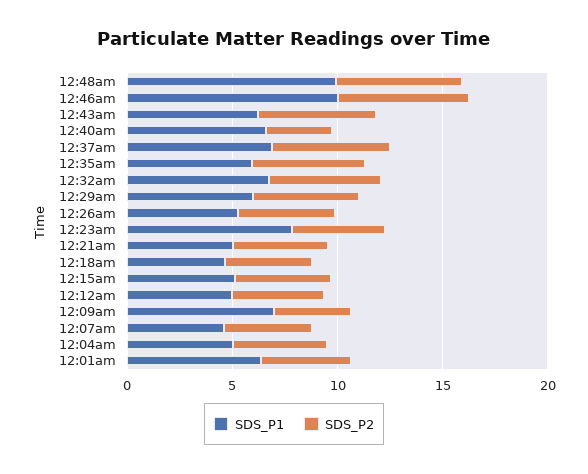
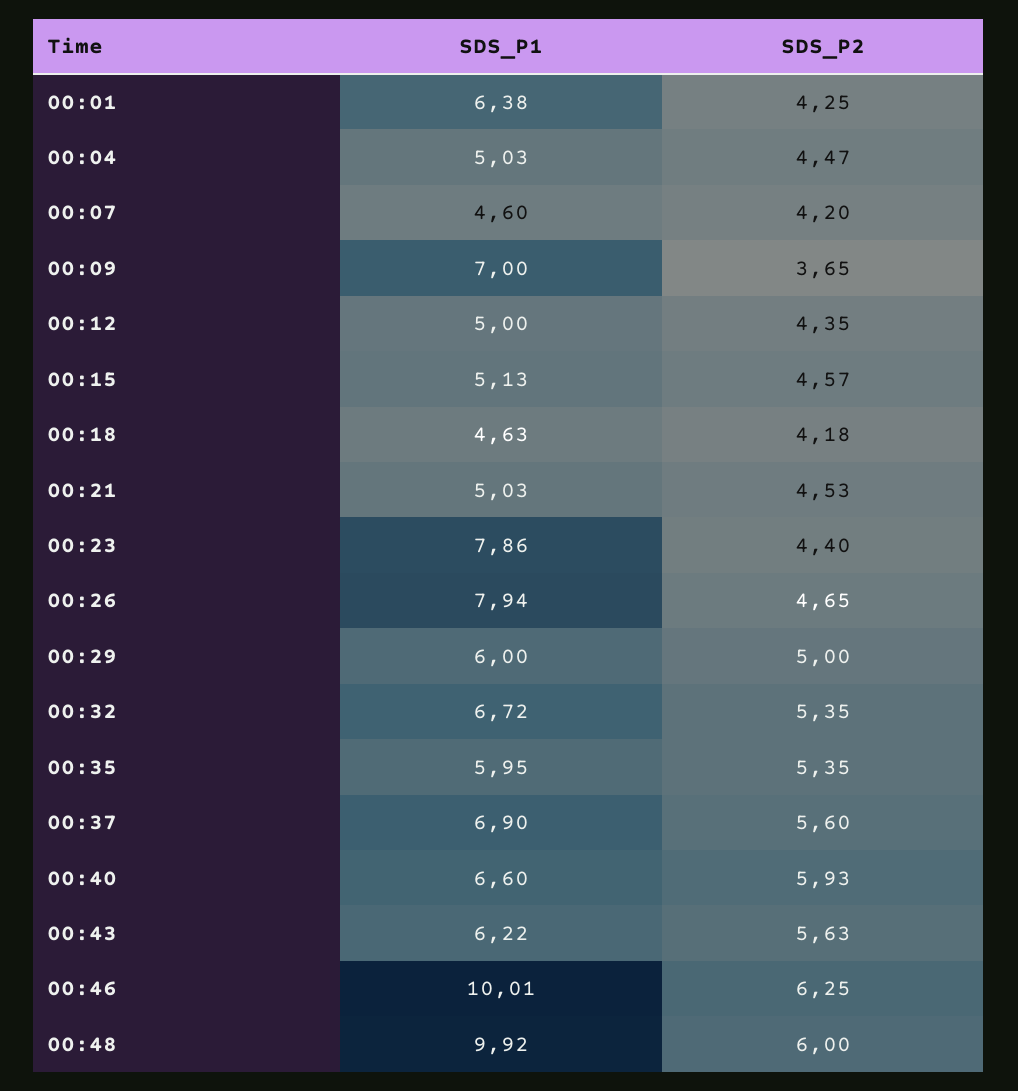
  {
    "SDS_P1": {
      "12:48am": 9.92,
      "12:46am": 10.01,
      "12:43am": 6.22,
      "12:40am": 6.6,
      "12:37am": 6.9,
      "12:35am": 5.95,
      "12:32am": 6.72,
      "12:29am": 6,
-     "12:26am": 5,
+     "12:26am": 7.94,
      "12:23am": 7.86,
      "12:21am": 5.03,
      "12:18am": 4.63,
      "12:15am": 5.13,
      "12:12am": 5,
      "12:09am": 7,
      "12:07am": 4.6,
      "12:04am": 5.03,
      "12:01am": 6.38
    },
    "SDS_P2": {
      "12:48am": 6,
      "12:46am": 6.25,
      "12:43am": 5.63,
-     "12:40am": 3,
+     "12:40am": 5.93,
      "12:37am": 5.6,
      "12:35am": 5.35,
      "12:32am": 5.35,
      "12:29am": 5,
      "12:26am": 4.65,
      "12:23am": 4.4,
      "12:21am": 4.53,
      "12:18am": 4.18,
      "12:15am": 4.57,
      "12:12am": 4.35,
      "12:09am": 3.65,
      "12:07am": 4.2,
      "12:04am": 4.47,
      "12:01am": 4.25
    }
  }

